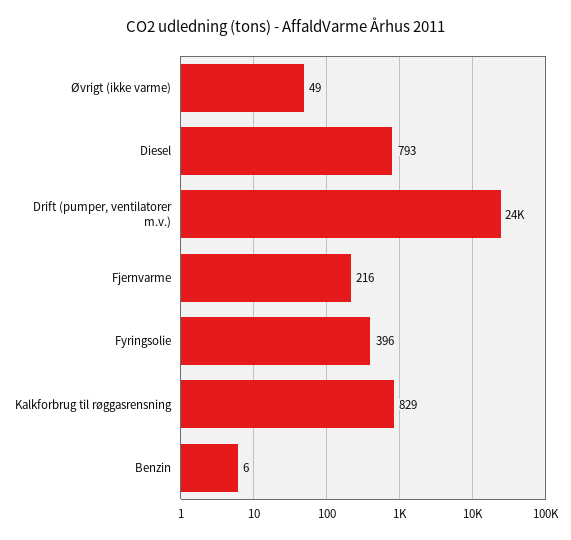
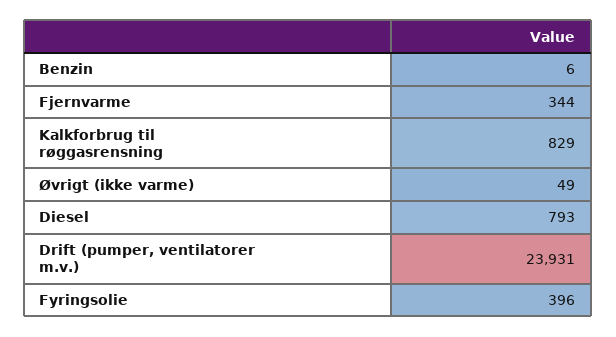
  {
    "Øvrigt (ikke varme)": 49,
    "Diesel": 793,
    "Drift (pumper, ventilatorer m.v.)": 23931,
-   "Fjernvarme": 216,
+   "Fjernvarme": 344,
    "Fyringsolie": 396,
    "Kalkforbrug til røggasrensning": 829,
    "Benzin": 6
  }

